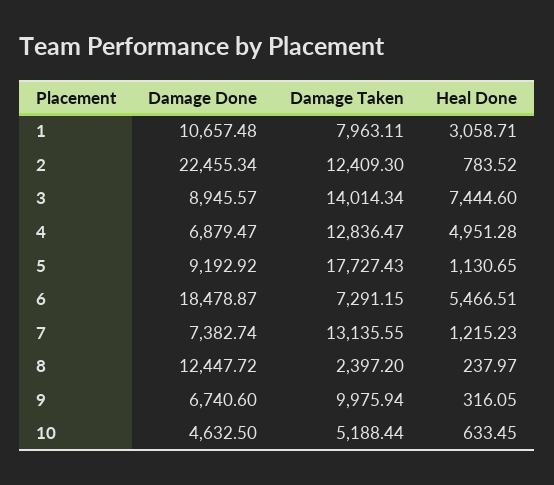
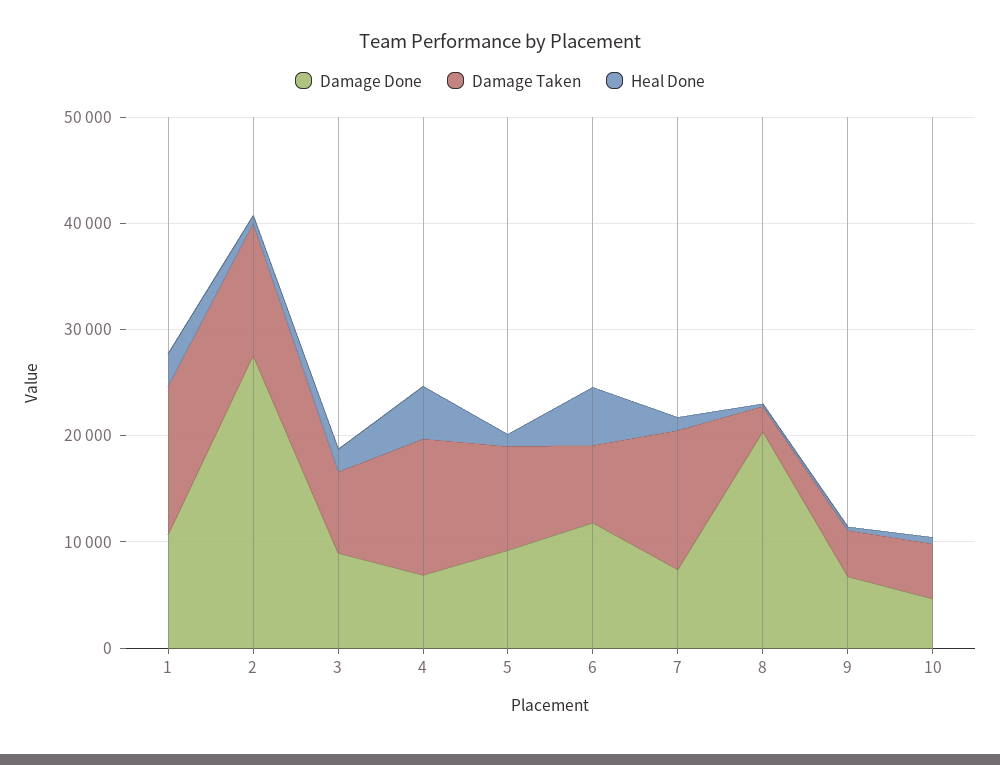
  {
    "Damage Done": {
      "1": 10657.48,
-     "2": 22455.34,
+     "2": 28000,
      "3": 8945.57,
      "4": 6879.47,
      "5": 9192.92,
-     "6": 18478.87,
+     "6": 12000,
      "7": 7382.74,
-     "8": 12447.72,
+     "8": 20000,
      "9": 6740.6,
      "10": 4632.5
    },
    "Damage Taken": {
-     "1": 7963.11,
+     "1": 14000,
      "2": 12409.3,
-     "3": 14014.34,
+     "3": 8000,
      "4": 12836.47,
-     "5": 17727.43,
+     "5": 10000,
      "6": 7291.15,
      "7": 13135.55,
      "8": 2397.2,
-     "9": 9975.94,
+     "9": 4000,
      "10": 5188.44
    },
    "Heal Done": {
      "1": 3058.71,
      "2": 783.52,
-     "3": 7444.6,
+     "3": 2000,
      "4": 4951.28,
      "5": 1130.65,
      "6": 5466.51,
      "7": 1215.23,
      "8": 237.97,
      "9": 316.05,
      "10": 633.45
    }
  }

